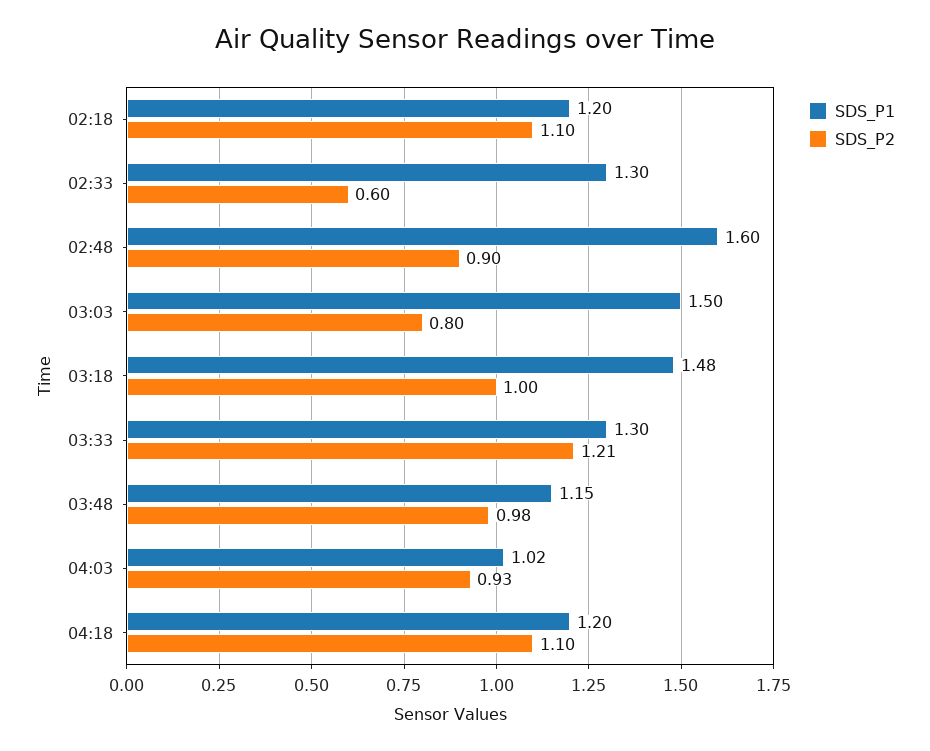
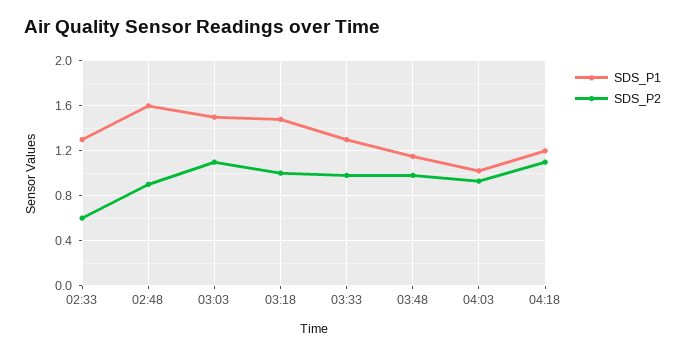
  {
    "SDS_P1": {
-     "02:18": 1.2,
      "02:33": 1.3,
      "02:48": 1.6,
      "03:03": 1.5,
      "03:18": 1.48,
      "03:33": 1.3,
      "03:48": 1.15,
      "04:03": 1.02,
      "04:18": 1.2
    },
    "SDS_P2": {
-     "02:18": 1.1,
      "02:33": 0.6,
      "02:48": 0.9,
-     "03:03": 0.8,
+     "03:03": 1.1,
      "03:18": 1,
-     "03:33": 1.21,
+     "03:33": 1,
      "03:48": 0.98,
      "04:03": 0.93,
      "04:18": 1.1
    }
  }

